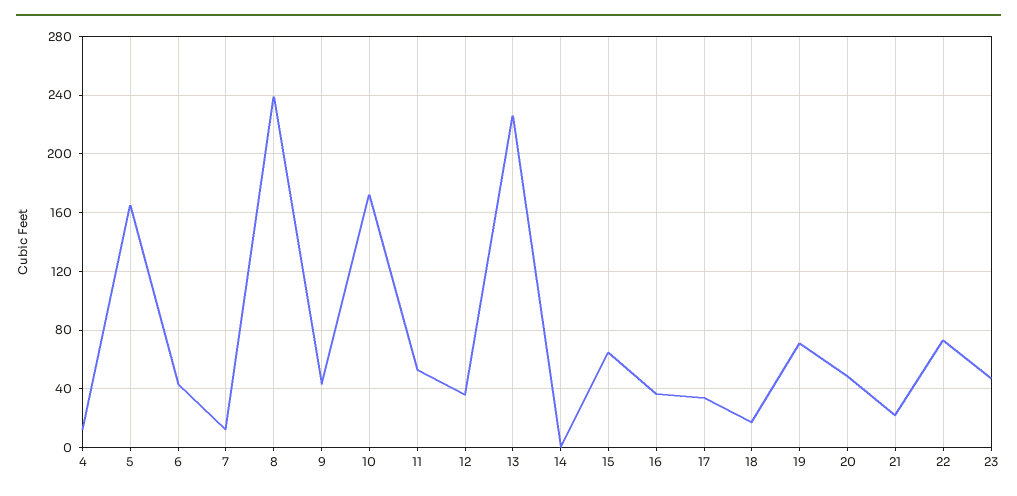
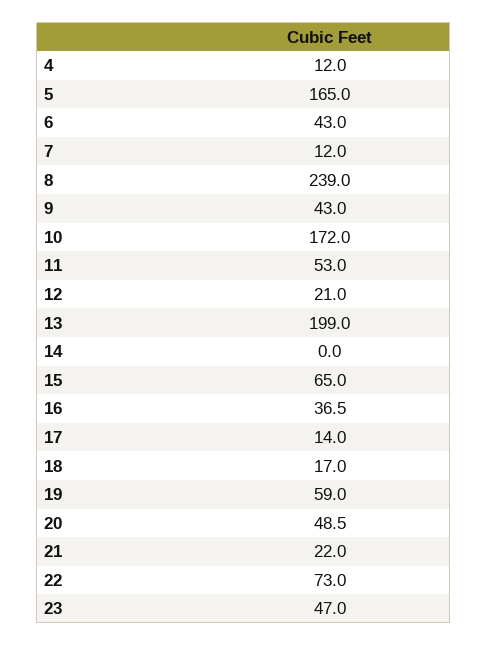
  {
    "4": 12,
    "5": 165,
    "6": 43,
    "7": 12,
    "8": 239,
    "9": 43,
    "10": 172,
    "11": 53,
-   "12": 35,
+   "12": 21,
-   "13": 225,
+   "13": 199,
    "14": 0,
    "15": 65,
    "16": 36.5,
-   "17": 35,
+   "17": 14,
    "18": 17,
-   "19": 70,
+   "19": 59,
    "20": 48.5,
    "21": 22,
    "22": 73,
    "23": 47
  }

